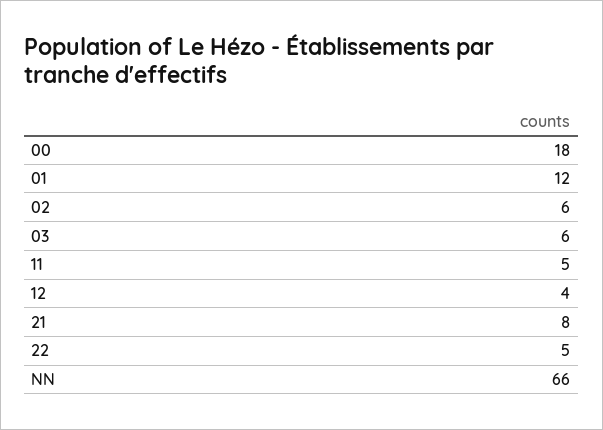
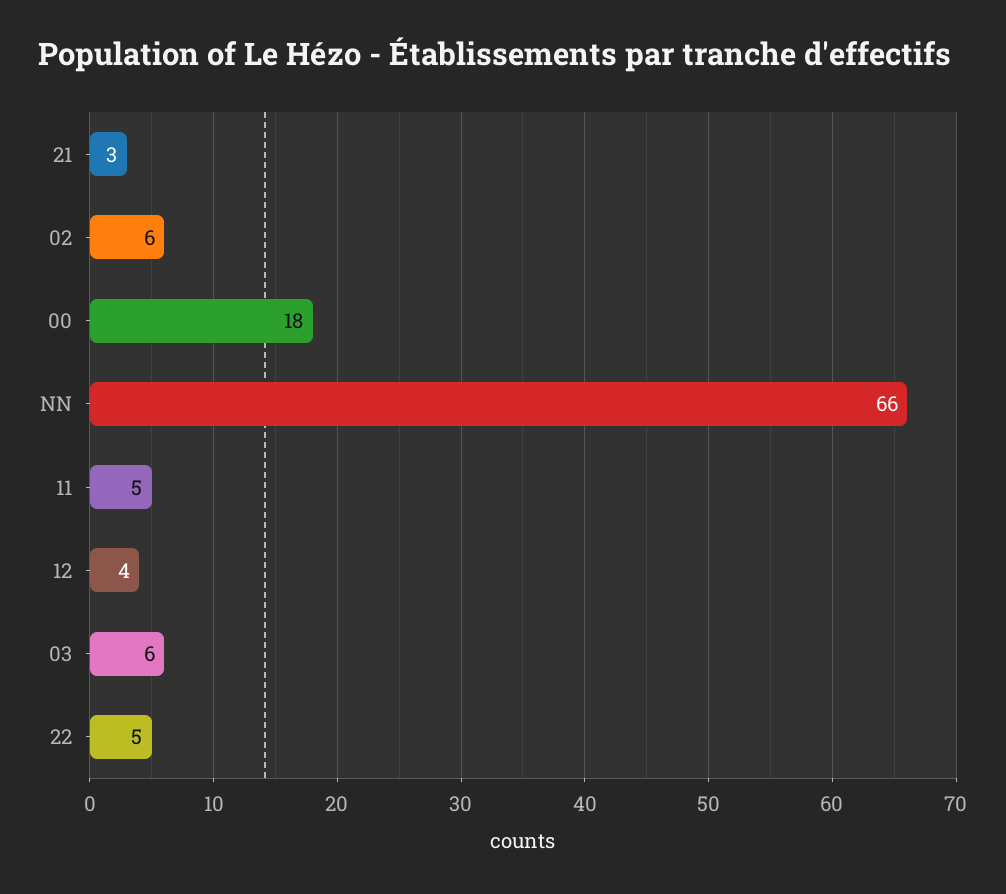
  {
    "00": 18,
-   "01": 12,
    "02": 6,
    "03": 6,
    "11": 5,
    "12": 4,
-   "21": 8,
+   "21": 3,
    "22": 5,
    "NN": 66
  }

